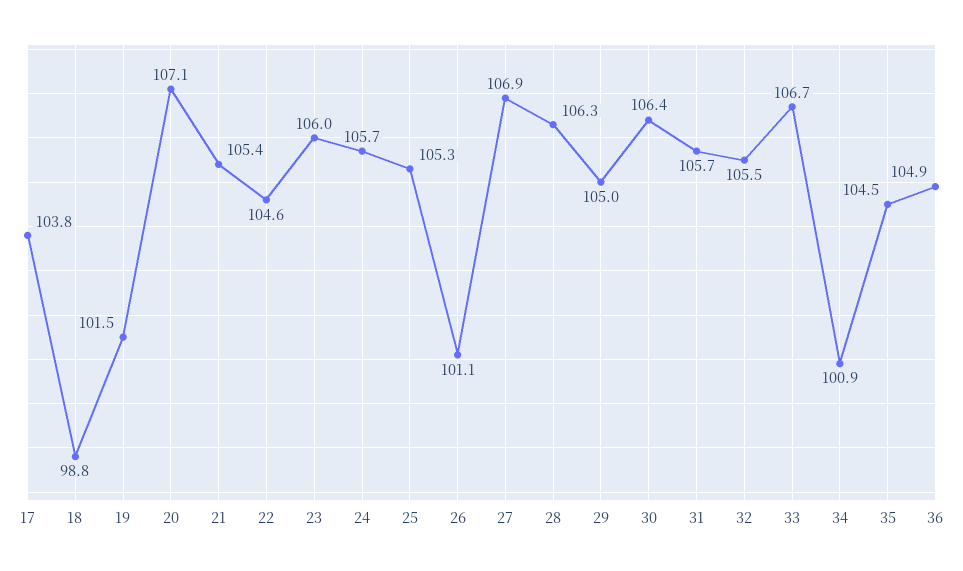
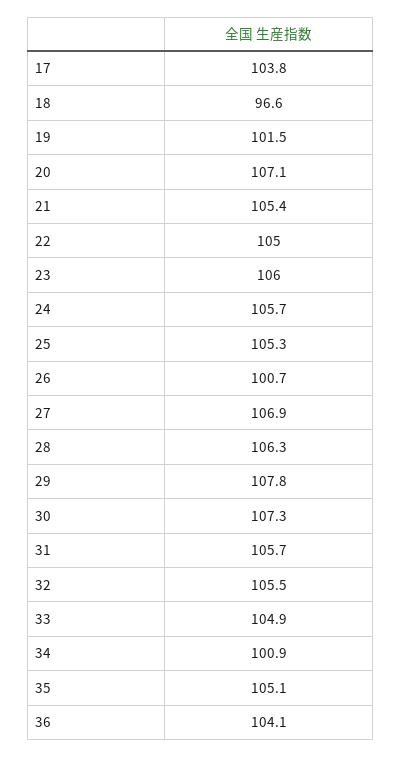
  {
    "17": 103.8,
-   "18": 98.8,
+   "18": 96.6,
    "19": 101.5,
    "20": 107.1,
    "21": 105.4,
-   "22": 104.6,
+   "22": 105,
    "23": 106,
    "24": 105.7,
    "25": 105.3,
-   "26": 101.1,
+   "26": 100.7,
    "27": 106.9,
    "28": 106.3,
-   "29": 105,
+   "29": 107.8,
-   "30": 106.4,
+   "30": 107.3,
    "31": 105.7,
    "32": 105.5,
-   "33": 106.7,
+   "33": 104.9,
    "34": 100.9,
-   "35": 104.5,
+   "35": 105.1,
-   "36": 104.9
+   "36": 104.1
  }

